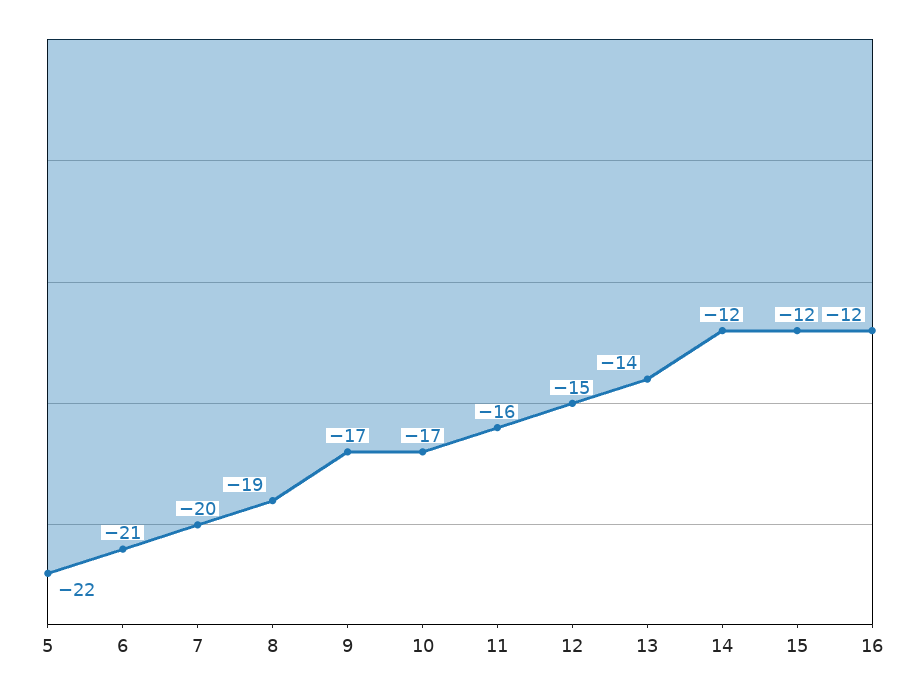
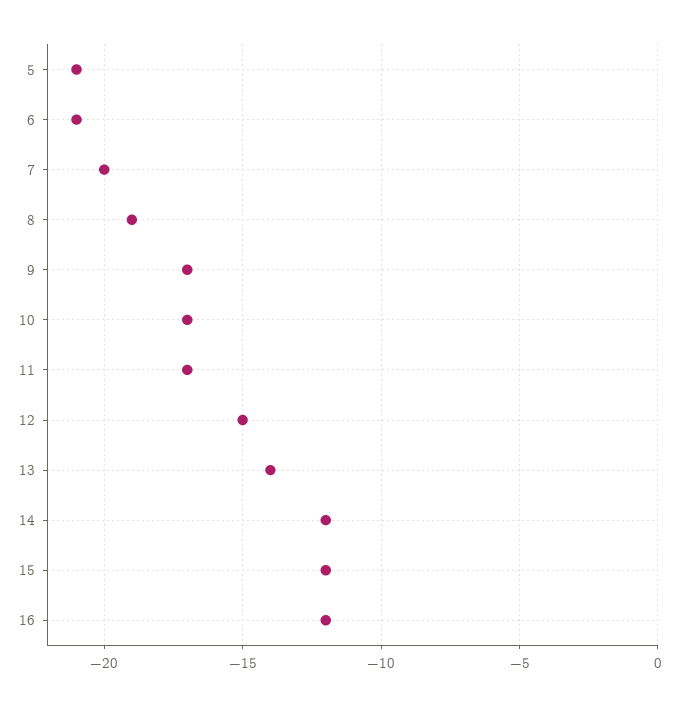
  {
-   "5": -22,
+   "5": -21,
    "6": -21,
    "7": -20,
    "8": -19,
    "9": -17,
    "10": -17,
-   "11": -16,
+   "11": -17,
    "12": -15,
    "13": -14,
    "14": -12,
    "15": -12,
    "16": -12
  }

